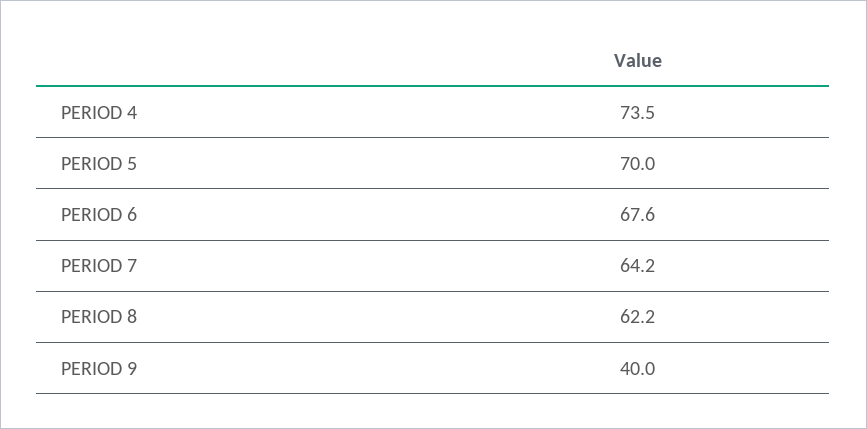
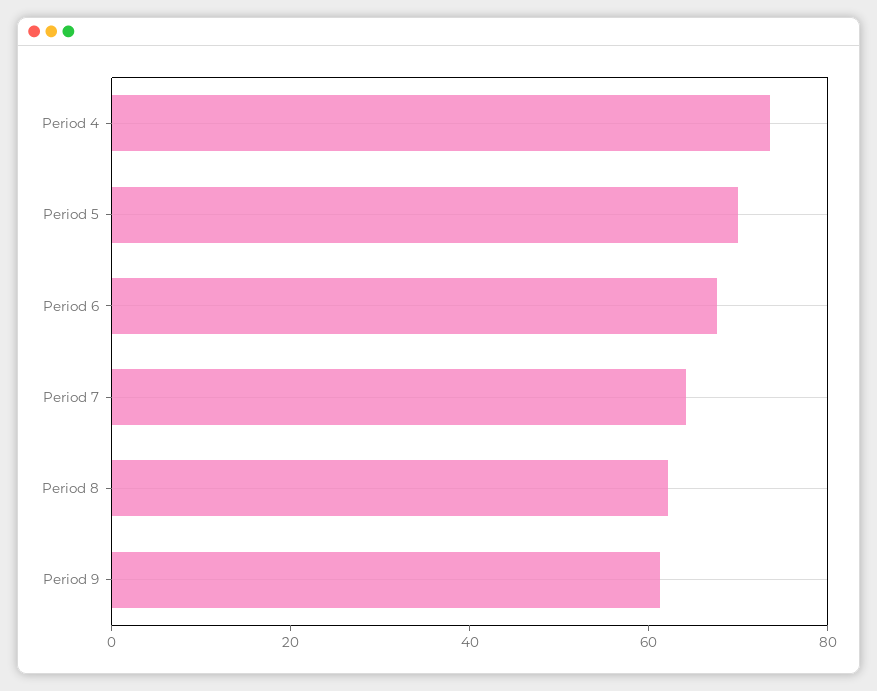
  {
    "PERIOD 4": 73.5,
    "PERIOD 5": 70,
    "PERIOD 6": 67.6,
    "PERIOD 7": 64.2,
    "PERIOD 8": 62.2,
-   "PERIOD 9": 40
+   "PERIOD 9": 60
  }

